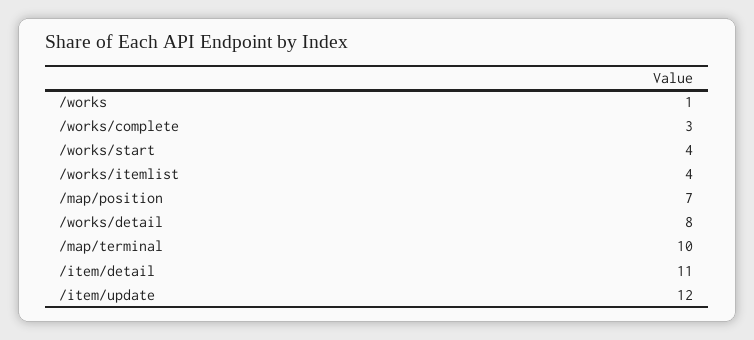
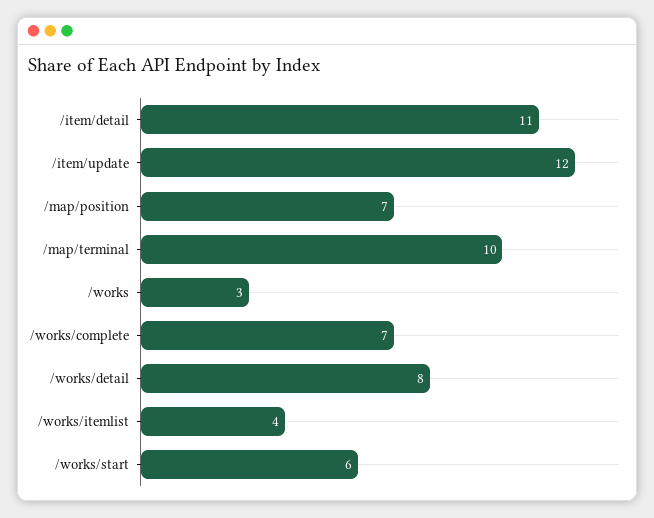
  {
-   "/works": 1,
+   "/works": 3,
-   "/works/complete": 3,
+   "/works/complete": 7,
-   "/works/start": 4,
+   "/works/start": 6,
    "/works/itemlist": 4,
    "/map/position": 7,
    "/works/detail": 8,
    "/map/terminal": 10,
    "/item/detail": 11,
    "/item/update": 12
  }

